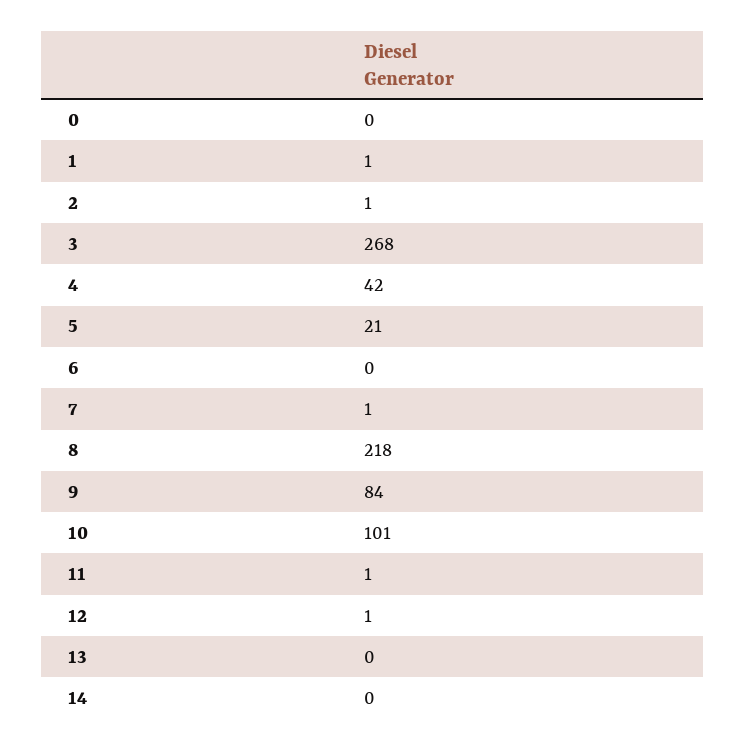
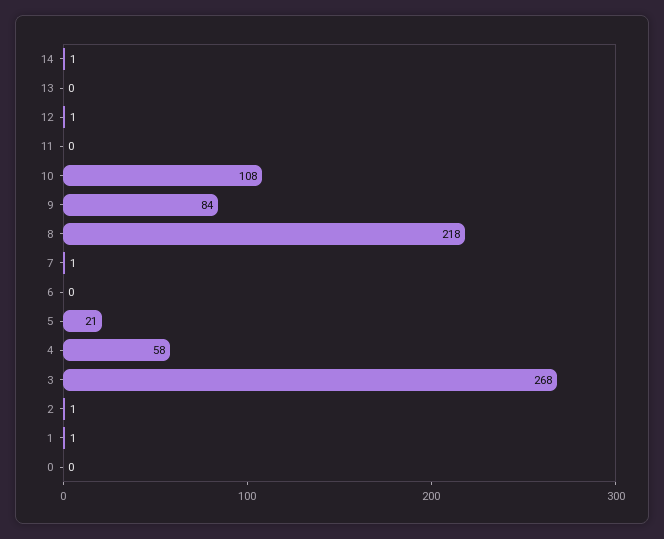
  {
    "0": 0,
    "1": 1,
    "2": 1,
    "3": 268,
-   "4": 42,
+   "4": 58,
    "5": 21,
    "6": 0,
    "7": 1,
    "8": 218,
    "9": 84,
-   "10": 101,
+   "10": 108,
-   "11": 1,
+   "11": 0,
    "12": 1,
    "13": 0,
-   "14": 0
+   "14": 1
  }

